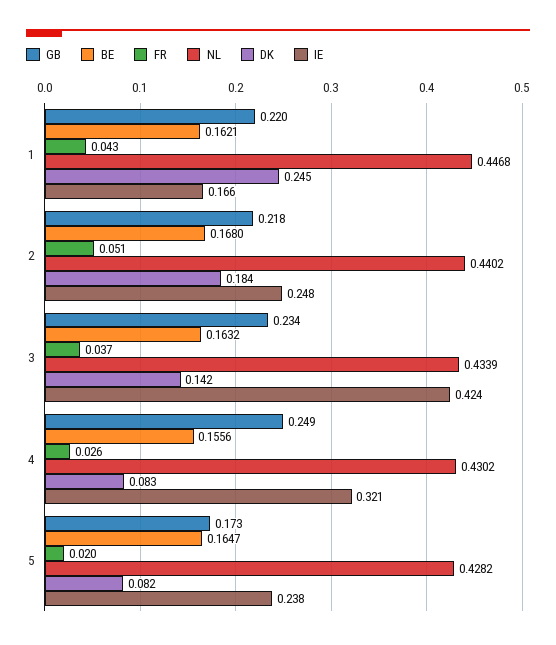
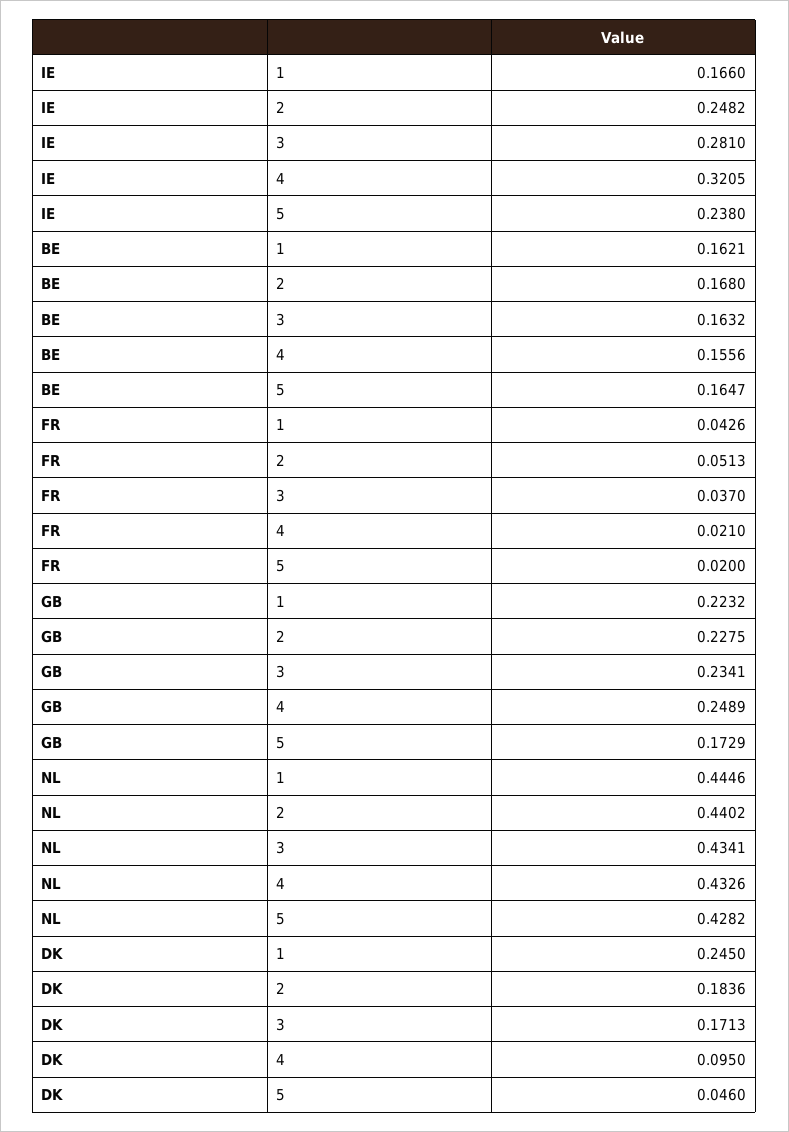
  {
    "GB": {
-     "1": 0.22,
+     "1": 0.2232,
-     "2": 0.218,
+     "2": 0.2275,
      "3": 0.2341,
      "4": 0.2489,
      "5": 0.1729
    },
    "BE": {
      "1": 0.1621,
      "2": 0.168,
      "3": 0.1632,
      "4": 0.1556,
      "5": 0.1647
    },
    "FR": {
      "1": 0.0426,
      "2": 0.0513,
      "3": 0.037,
-     "4": 0.026,
+     "4": 0.021,
      "5": 0.02
    },
    "NL": {
-     "1": 0.4468,
+     "1": 0.4446,
      "2": 0.4402,
-     "3": 0.4339,
+     "3": 0.4341,
-     "4": 0.4302,
+     "4": 0.4326,
      "5": 0.4282
    },
    "DK": {
      "1": 0.245,
      "2": 0.1836,
-     "3": 0.142,
+     "3": 0.1713,
-     "4": 0.083,
+     "4": 0.095,
-     "5": 0.082
+     "5": 0.046
    },
    "IE": {
      "1": 0.166,
      "2": 0.2482,
-     "3": 0.424,
+     "3": 0.281,
      "4": 0.3205,
      "5": 0.238
    }
  }

